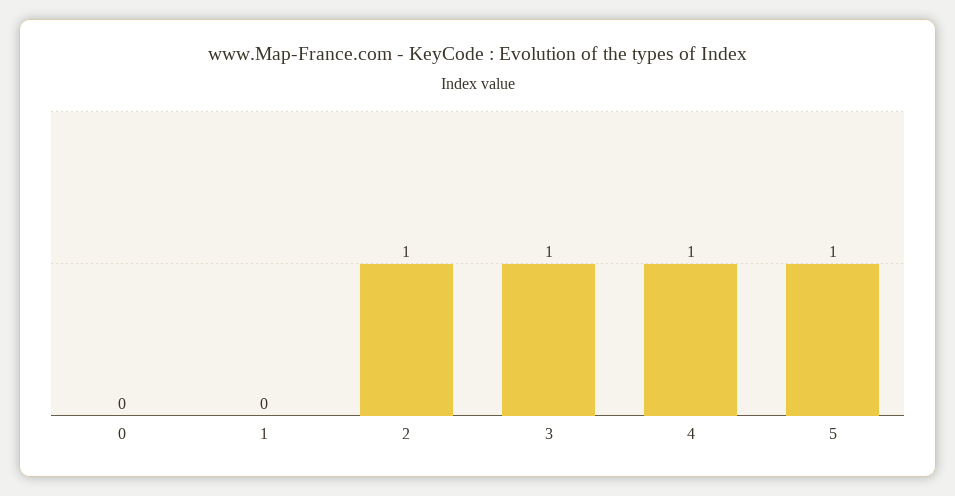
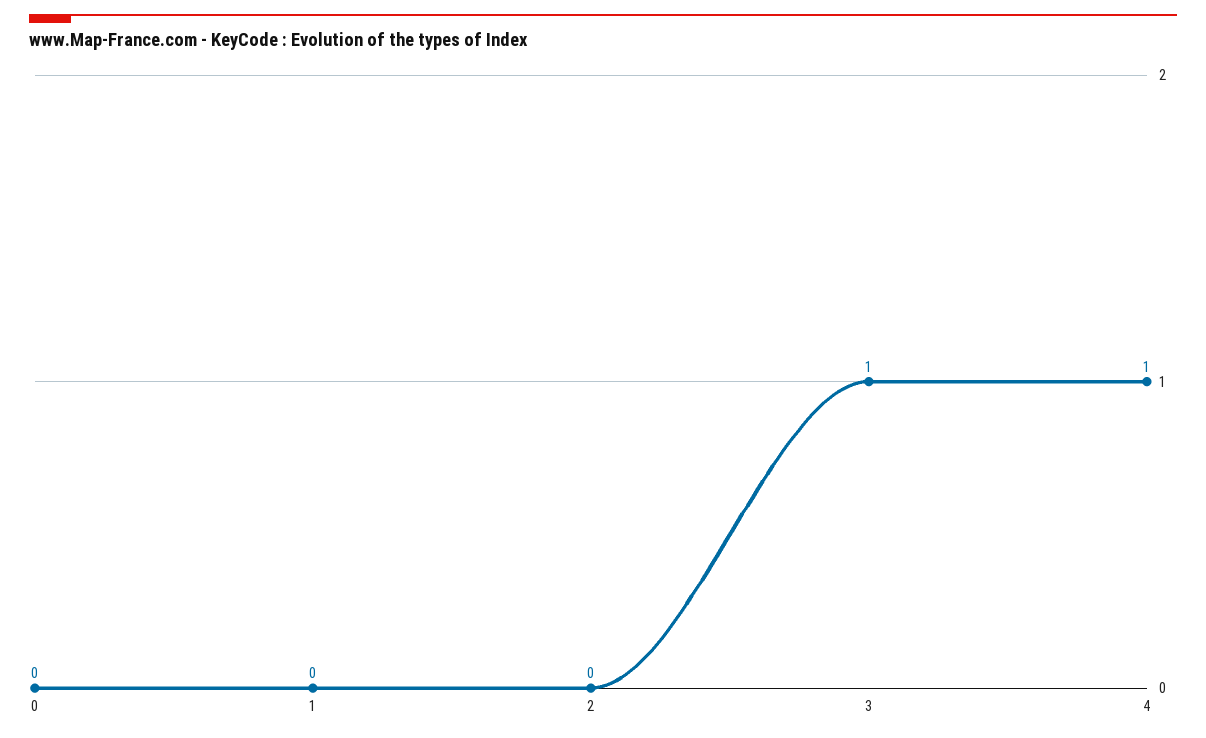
  {
    "0": 0,
    "1": 0,
-   "2": 1,
+   "2": 0,
    "3": 1,
-   "4": 1,
+   "4": 1
-   "5": 1
  }

